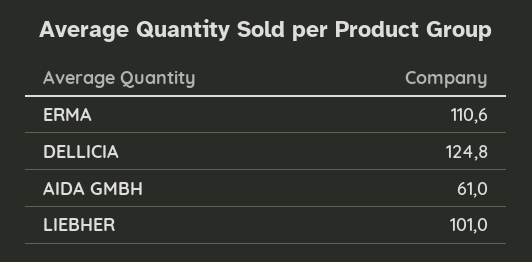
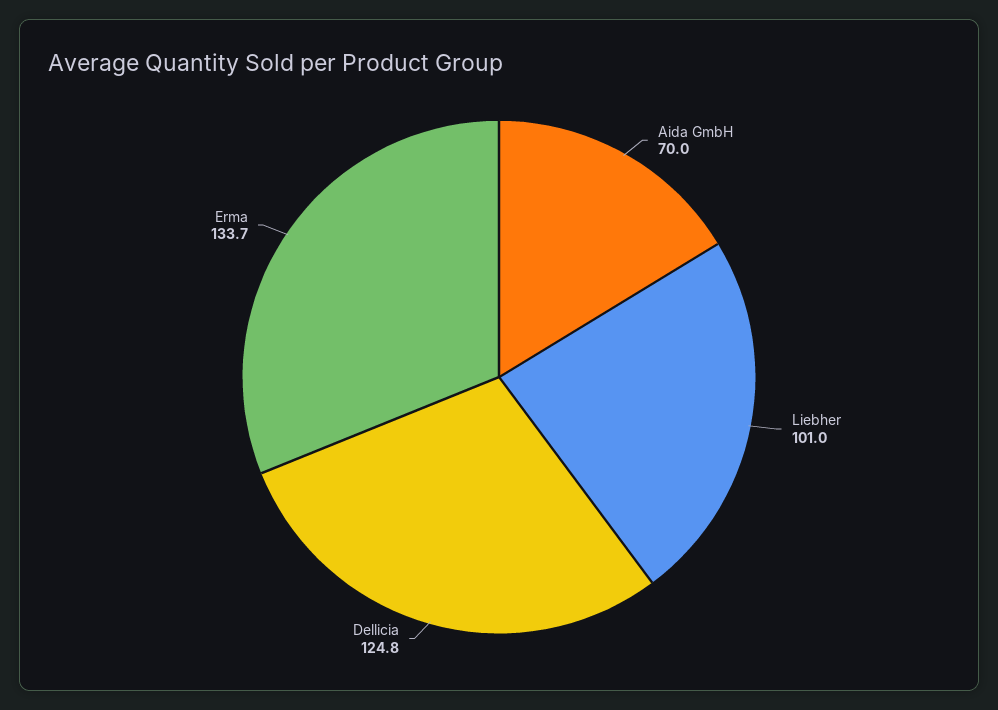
  {
-   "ERMA": 110.6,
+   "ERMA": 133.7,
    "DELLICIA": 124.8,
-   "AIDA GMBH": 61,
+   "AIDA GMBH": 70,
    "LIEBHER": 101
  }

